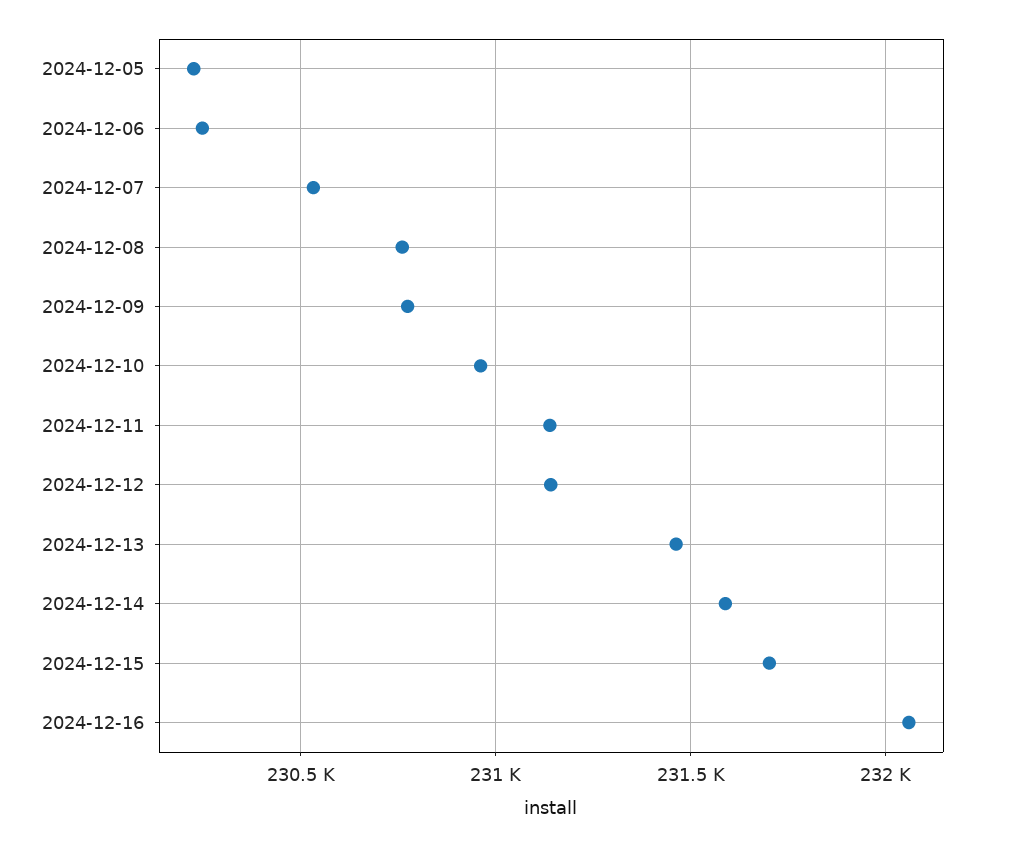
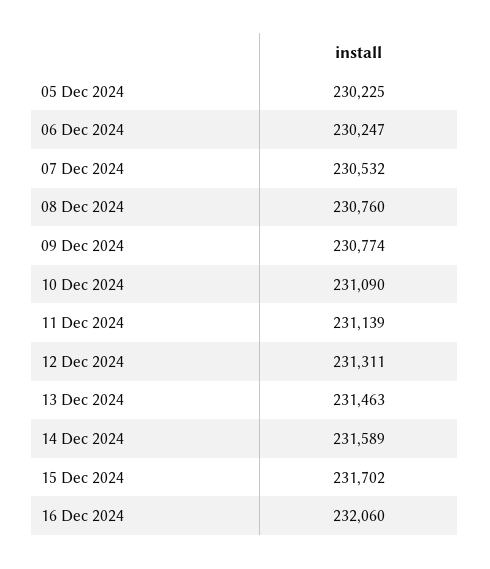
  {
    "2024-12-05": 230225,
    "2024-12-06": 230247,
    "2024-12-07": 230532,
    "2024-12-08": 230760,
    "2024-12-09": 230774,
-   "2024-12-10": 230950,
+   "2024-12-10": 231090,
    "2024-12-11": 231139,
-   "2024-12-12": 231150,
+   "2024-12-12": 231311,
    "2024-12-13": 231463,
    "2024-12-14": 231589,
    "2024-12-15": 231702,
    "2024-12-16": 232060
  }

